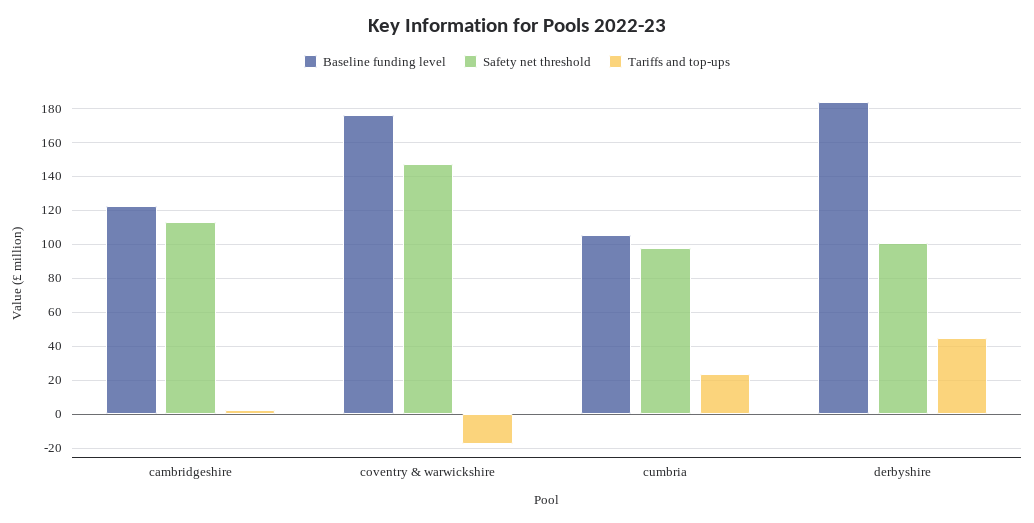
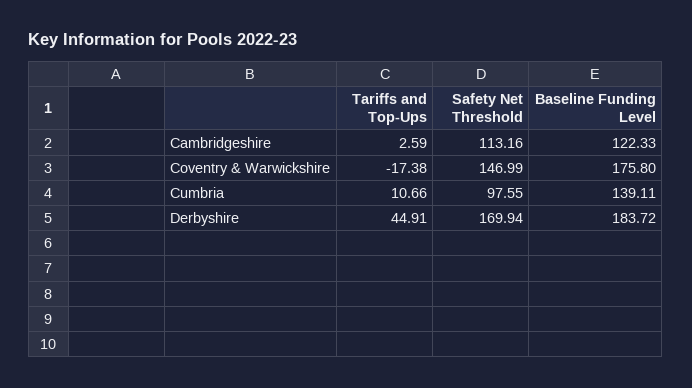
  {
    "Baseline funding level": {
      "cambridgeshire": 122.33,
      "coventry & warwickshire": 175.8,
-     "cumbria": 105,
+     "cumbria": 139.11,
      "derbyshire": 183.72
    },
    "Safety net threshold": {
      "cambridgeshire": 113.16,
      "coventry & warwickshire": 146.99,
      "cumbria": 97.55,
-     "derbyshire": 100
+     "derbyshire": 169.94
    },
    "Tariffs and top-ups": {
      "cambridgeshire": 2.59,
      "coventry & warwickshire": -17.38,
-     "cumbria": 25,
+     "cumbria": 10.66,
      "derbyshire": 44.91
    }
  }

